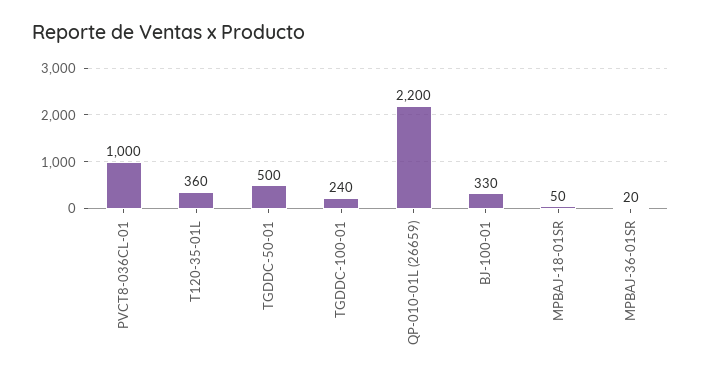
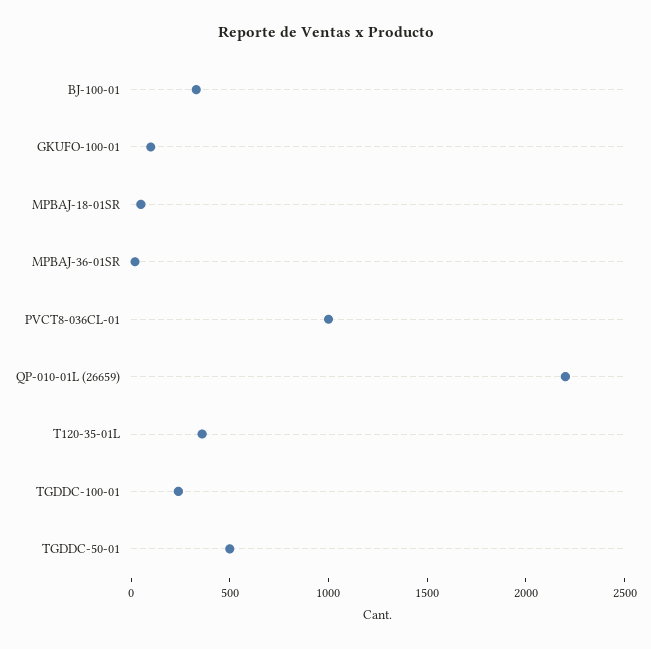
  {
    "PVCT8-036CL-01": 1000,
    "T120-35-01L": 360,
    "TGDDC-50-01": 500,
    "TGDDC-100-01": 240,
    "QP-010-01L (26659)": 2200,
    "BJ-100-01": 330,
    "MPBAJ-18-01SR": 50,
-   "MPBAJ-36-01SR": 20
+   "MPBAJ-36-01SR": 20,
+   "GKUFO-100-01": 100
  }

